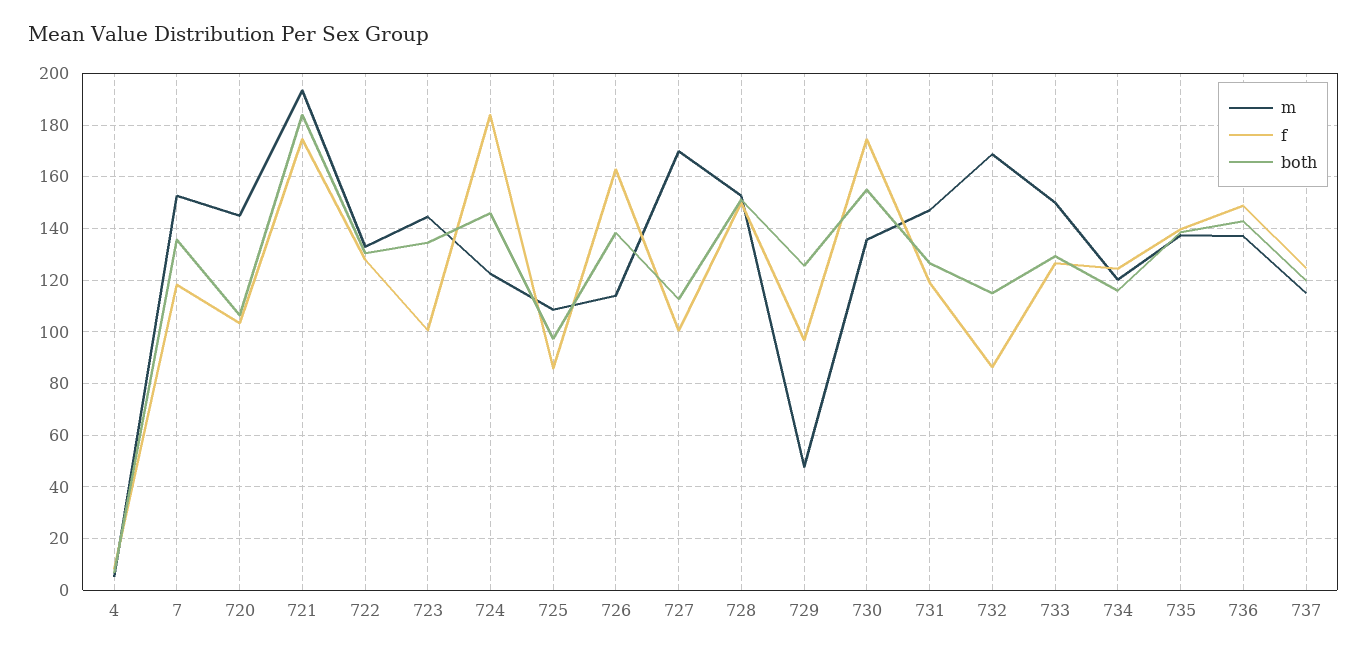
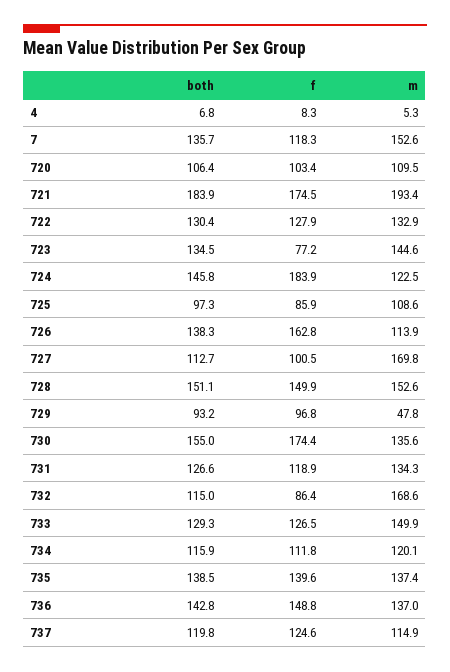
  {
    "m": {
      "4": 5.3,
      "7": 152.6,
-     "720": 145,
+     "720": 109.5,
      "721": 193.4,
      "722": 132.9,
      "723": 144.6,
      "724": 122.5,
      "725": 108.6,
      "726": 113.9,
      "727": 169.8,
      "728": 152.6,
      "729": 47.8,
      "730": 135.6,
-     "731": 147.5,
+     "731": 134.3,
      "732": 168.6,
      "733": 149.9,
      "734": 120.1,
      "735": 137.4,
      "736": 137,
      "737": 114.9
    },
    "f": {
      "4": 8.3,
      "7": 118.3,
      "720": 103.4,
      "721": 174.5,
      "722": 127.9,
-     "723": 100,
+     "723": 77.2,
      "724": 183.9,
      "725": 85.9,
      "726": 162.8,
      "727": 100.5,
      "728": 149.9,
      "729": 96.8,
      "730": 174.4,
      "731": 118.9,
      "732": 86.4,
      "733": 126.5,
-     "734": 125,
+     "734": 111.8,
      "735": 139.6,
      "736": 148.8,
      "737": 124.6
    },
    "both": {
      "4": 6.8,
      "7": 135.7,
      "720": 106.4,
      "721": 183.9,
      "722": 130.4,
      "723": 134.5,
      "724": 145.8,
      "725": 97.3,
      "726": 138.3,
      "727": 112.7,
      "728": 151.1,
-     "729": 125,
+     "729": 93.2,
      "730": 155,
      "731": 126.6,
      "732": 115,
      "733": 129.3,
      "734": 115.9,
      "735": 138.5,
      "736": 142.8,
      "737": 119.8
    }
  }

